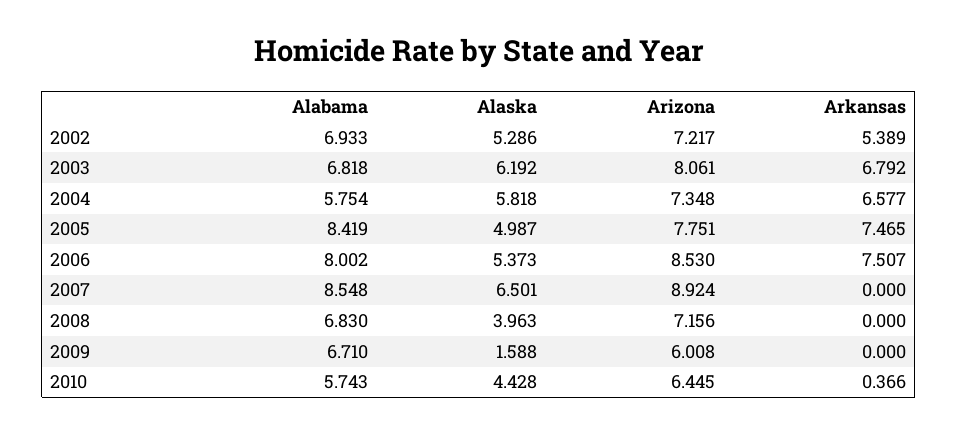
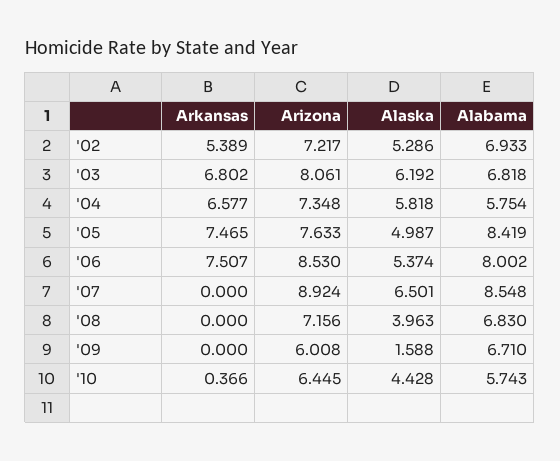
  {
    "Alabama": {
      "2002": 6.933,
      "2003": 6.818,
      "2004": 5.754,
      "2005": 8.419,
      "2006": 8.002,
      "2007": 8.548,
      "2008": 6.83,
      "2009": 6.71,
      "2010": 5.743
    },
    "Alaska": {
      "2002": 5.286,
      "2003": 6.192,
      "2004": 5.818,
      "2005": 4.987,
-     "2006": 5.373,
+     "2006": 5.374,
      "2007": 6.501,
      "2008": 3.963,
      "2009": 1.588,
      "2010": 4.428
    },
    "Arizona": {
      "2002": 7.217,
      "2003": 8.061,
      "2004": 7.348,
-     "2005": 7.751,
+     "2005": 7.633,
      "2006": 8.53,
      "2007": 8.924,
      "2008": 7.156,
      "2009": 6.008,
      "2010": 6.445
    },
    "Arkansas": {
      "2002": 5.389,
-     "2003": 6.792,
+     "2003": 6.802,
      "2004": 6.577,
      "2005": 7.465,
      "2006": 7.507,
      "2007": 0,
      "2008": 0,
      "2009": 0,
      "2010": 0.366
    }
  }

